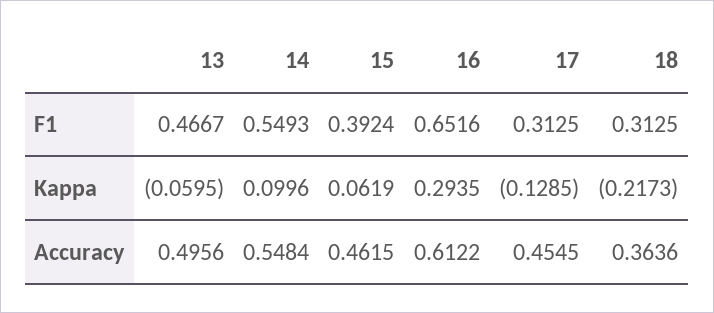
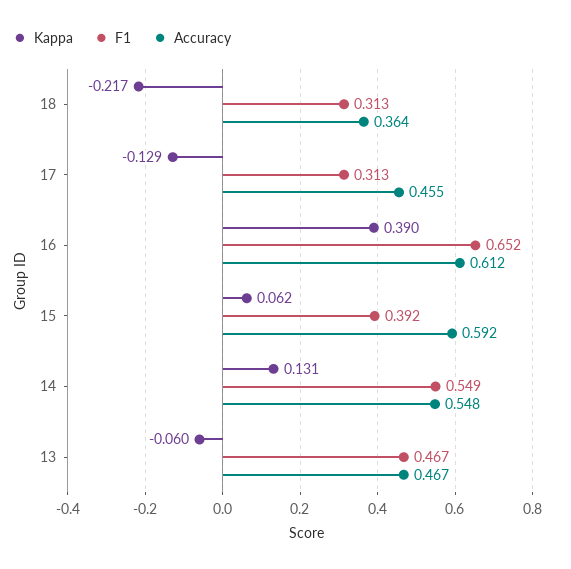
  {
    "F1": {
      "13": 0.4667,
      "14": 0.5493,
      "15": 0.3924,
      "16": 0.6516,
      "17": 0.3125,
      "18": 0.3125
    },
    "Kappa": {
      "13": -0.0595,
-     "14": 0.0996,
+     "14": 0.131,
      "15": 0.0619,
-     "16": 0.2935,
+     "16": 0.39,
      "17": -0.1285,
      "18": -0.2173
    },
    "Accuracy": {
-     "13": 0.4956,
+     "13": 0.467,
      "14": 0.5484,
-     "15": 0.4615,
+     "15": 0.592,
      "16": 0.6122,
      "17": 0.4545,
      "18": 0.3636
    }
  }

